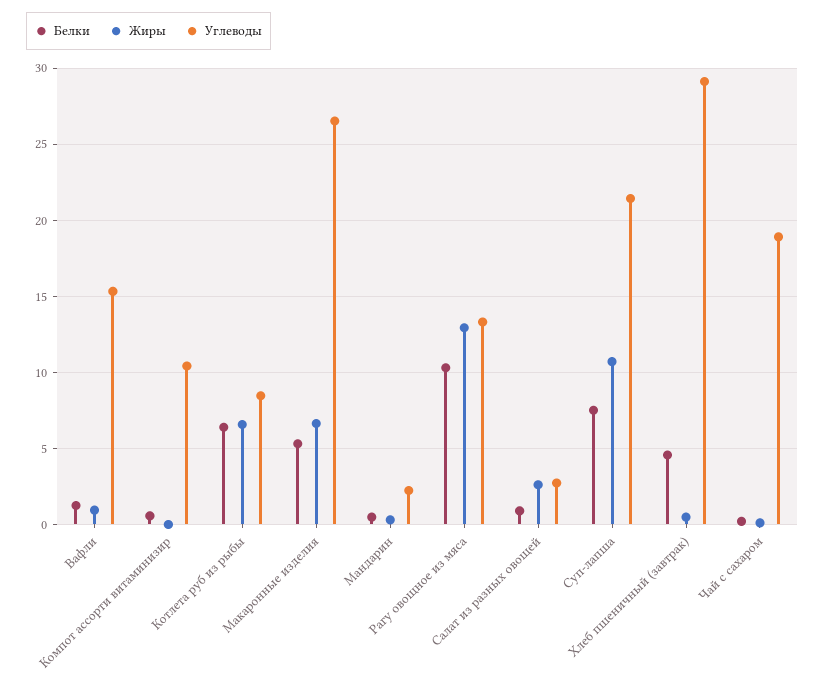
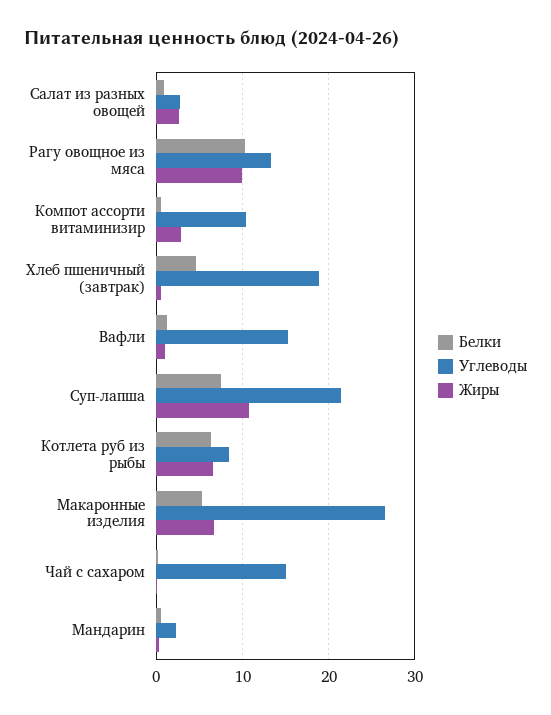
  {
    "Белки": {
      "Вафли": 1.5,
      "Компот ассорти витаминизир": 0.5,
      "Котлета руб из рыбы": 6.5,
      "Макаронные изделия": 5.5,
      "Мандарин": 0.5,
      "Рагу овощное из мяса": 10.5,
      "Салат из разных овощей": 1,
      "Суп-лапша": 7.5,
      "Хлеб пшеничный (завтрак)": 4.5,
      "Чай с сахаром": 0
    },
    "Жиры": {
      "Вафли": 1,
-     "Компот ассорти витаминизир": 0,
+     "Компот ассорти витаминизир": 3,
      "Котлета руб из рыбы": 6.5,
      "Макаронные изделия": 6.5,
      "Мандарин": 0.5,
-     "Рагу овощное из мяса": 13,
+     "Рагу овощное из мяса": 10,
      "Салат из разных овощей": 2.5,
      "Суп-лапша": 10.5,
      "Хлеб пшеничный (завтрак)": 0.5,
      "Чай с сахаром": 0
    },
    "Углеводы": {
      "Вафли": 15.5,
      "Компот ассорти витаминизир": 10.5,
      "Котлета руб из рыбы": 8.5,
      "Макаронные изделия": 26.5,
      "Мандарин": 2,
      "Рагу овощное из мяса": 13.5,
      "Салат из разных овощей": 2.5,
      "Суп-лапша": 21.5,
-     "Хлеб пшеничный (завтрак)": 29,
+     "Хлеб пшеничный (завтрак)": 19,
-     "Чай с сахаром": 19
+     "Чай с сахаром": 15
    }
  }

